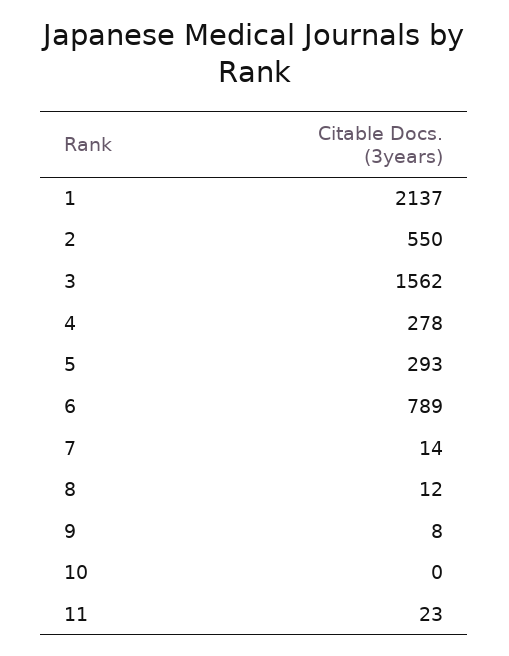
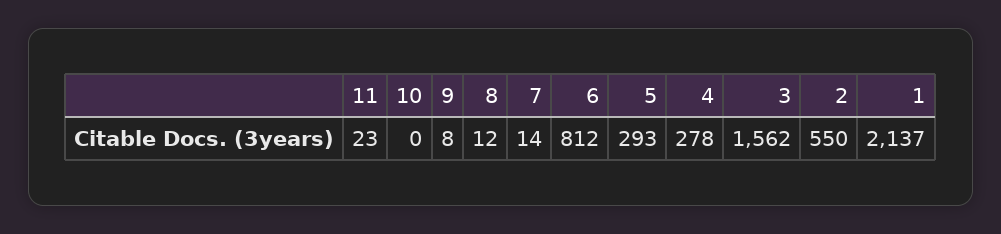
  {
    "1": 2137,
    "2": 550,
    "3": 1562,
    "4": 278,
    "5": 293,
-   "6": 789,
+   "6": 812,
    "7": 14,
    "8": 12,
    "9": 8,
    "10": 0,
    "11": 23
  }

